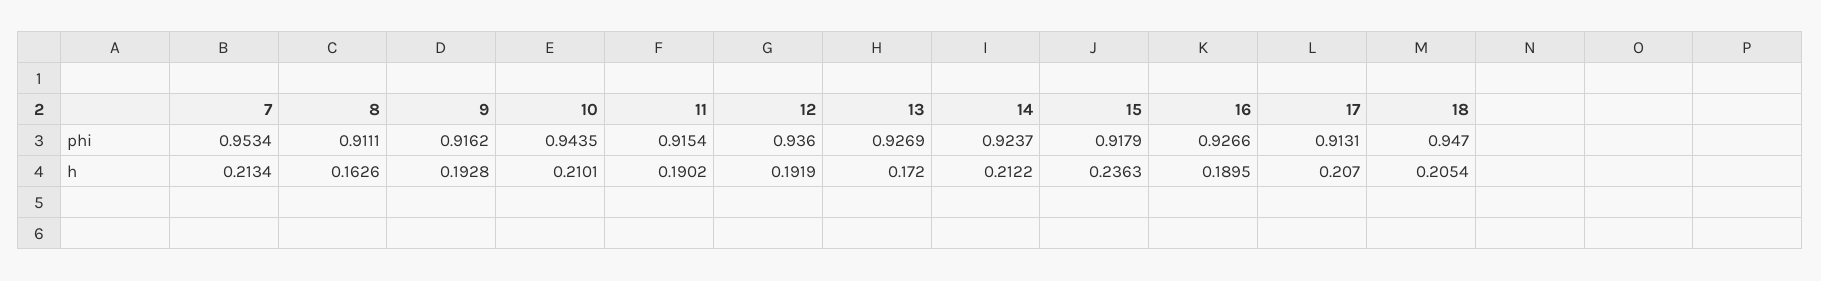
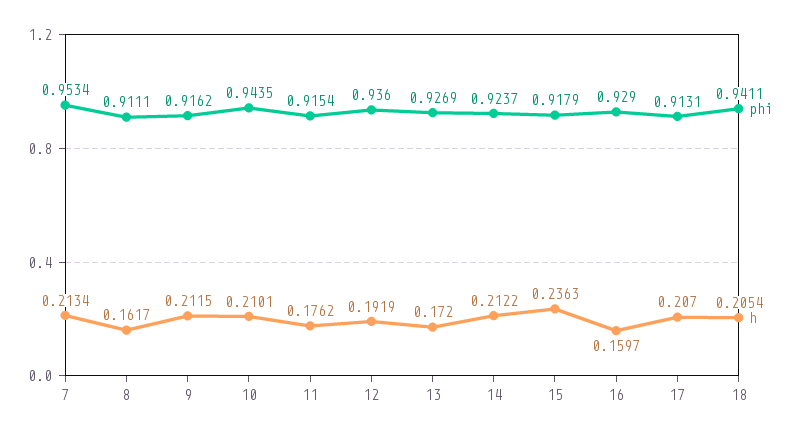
  {
    "phi": {
      "7": 0.9534,
      "8": 0.9111,
      "9": 0.9162,
      "10": 0.9435,
      "11": 0.9154,
      "12": 0.936,
      "13": 0.9269,
      "14": 0.9237,
      "15": 0.9179,
-     "16": 0.9266,
+     "16": 0.929,
      "17": 0.9131,
-     "18": 0.947
+     "18": 0.9411
    },
    "h": {
      "7": 0.2134,
-     "8": 0.1626,
+     "8": 0.1617,
-     "9": 0.1928,
+     "9": 0.2115,
      "10": 0.2101,
-     "11": 0.1902,
+     "11": 0.1762,
      "12": 0.1919,
      "13": 0.172,
      "14": 0.2122,
      "15": 0.2363,
-     "16": 0.1895,
+     "16": 0.1597,
      "17": 0.207,
      "18": 0.2054
    }
  }

